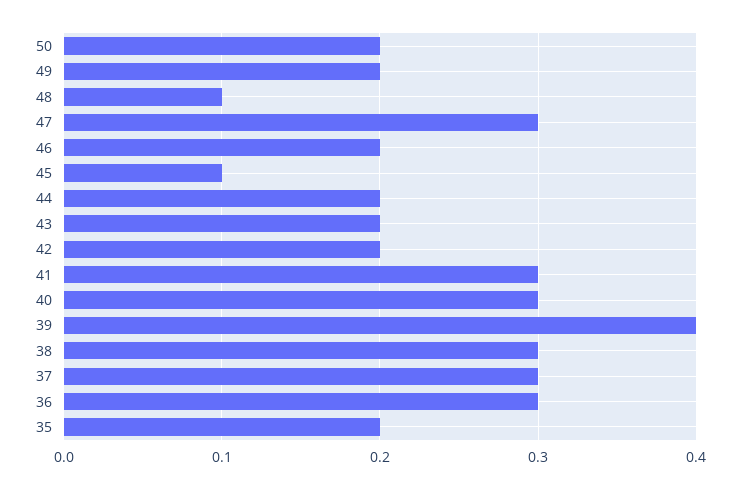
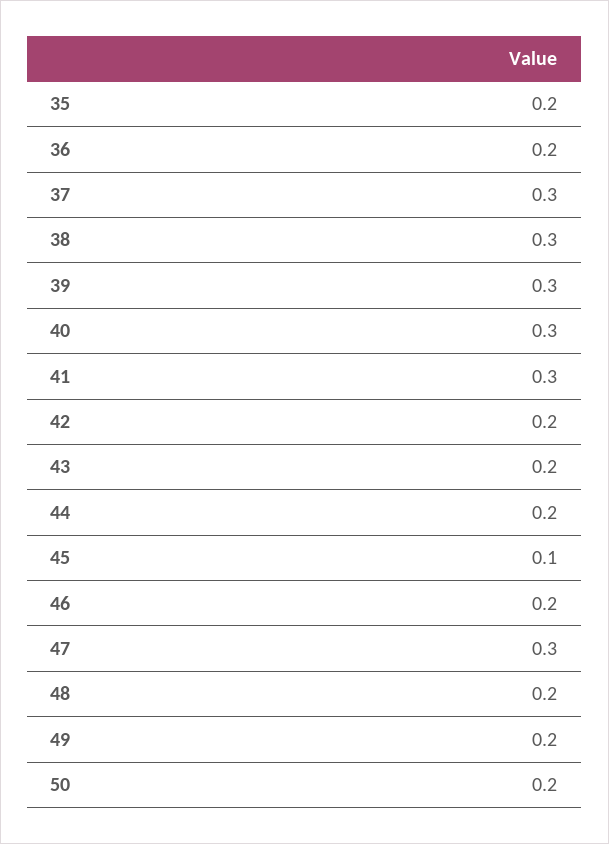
  {
    "50": 0.2,
    "49": 0.2,
-   "48": 0.1,
+   "48": 0.2,
    "47": 0.3,
    "46": 0.2,
    "45": 0.1,
    "44": 0.2,
    "43": 0.2,
    "42": 0.2,
    "41": 0.3,
    "40": 0.3,
-   "39": 0.4,
+   "39": 0.3,
    "38": 0.3,
    "37": 0.3,
-   "36": 0.3,
+   "36": 0.2,
    "35": 0.2
  }

